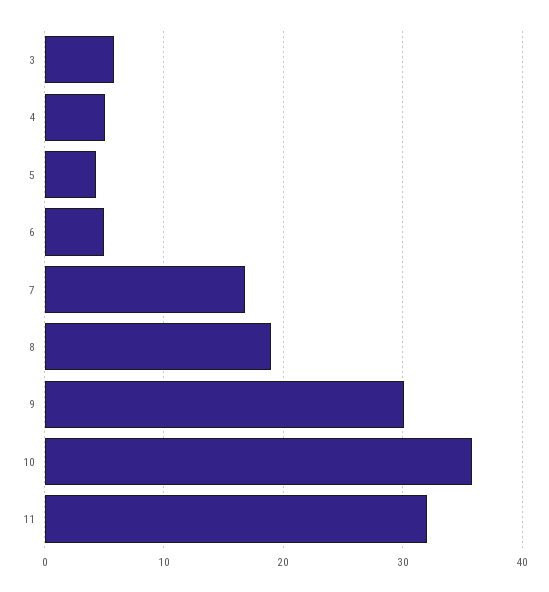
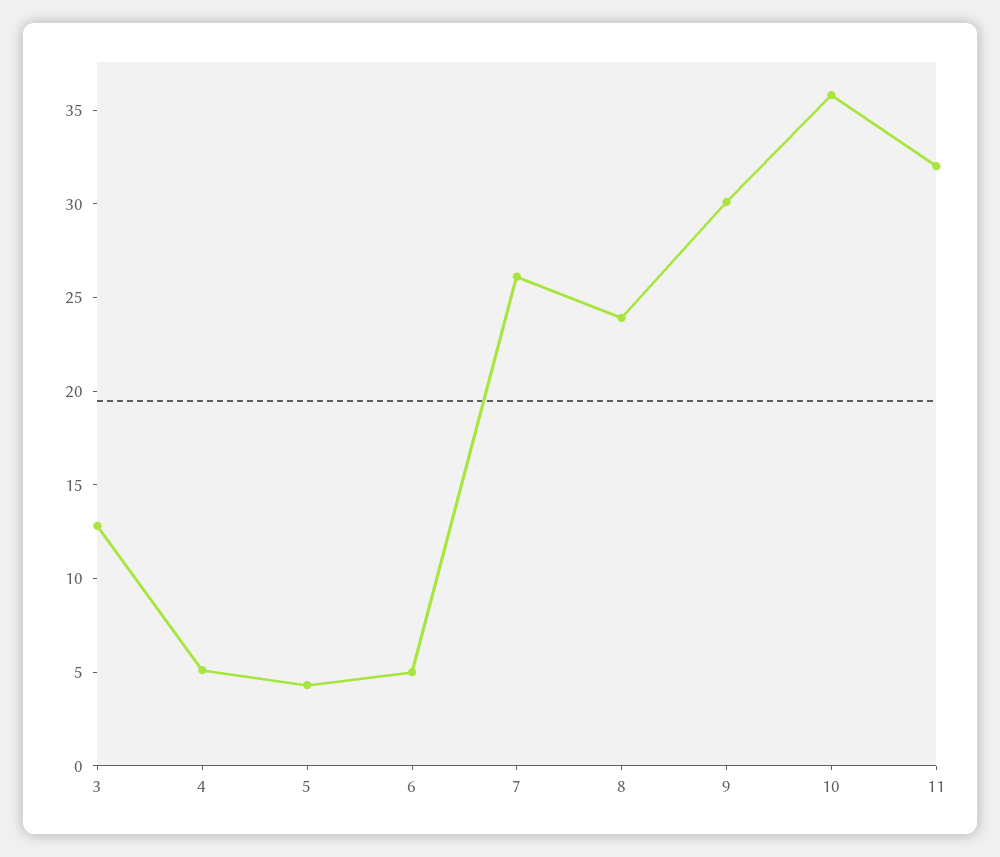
  {
-   "3": 6,
+   "3": 13,
    "4": 5,
    "5": 4,
    "6": 5,
-   "7": 17,
+   "7": 26,
-   "8": 19,
+   "8": 24,
    "9": 30,
    "10": 36,
    "11": 32
  }

